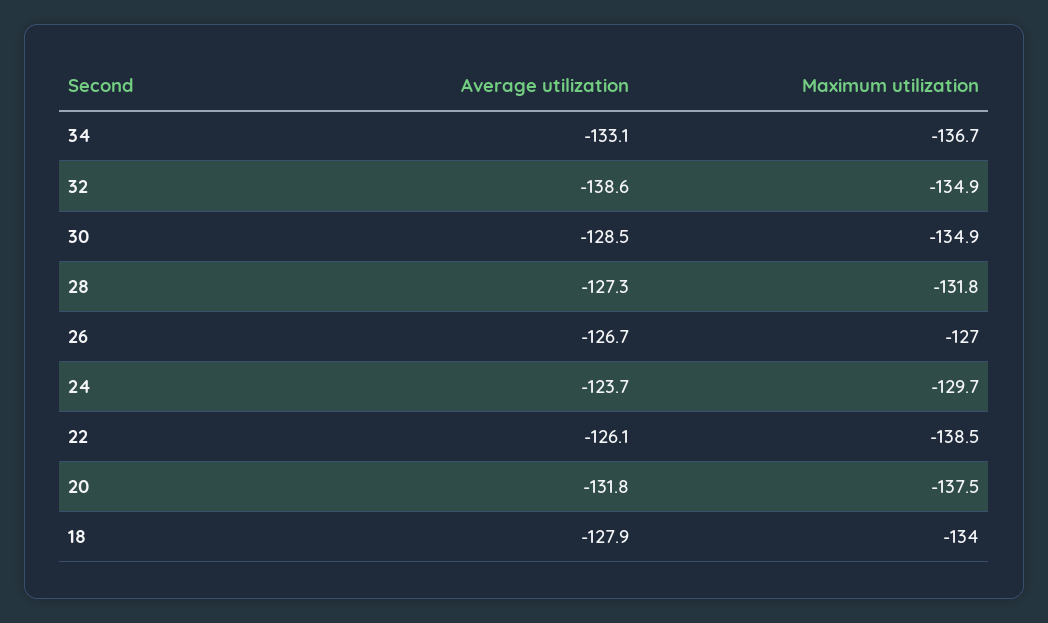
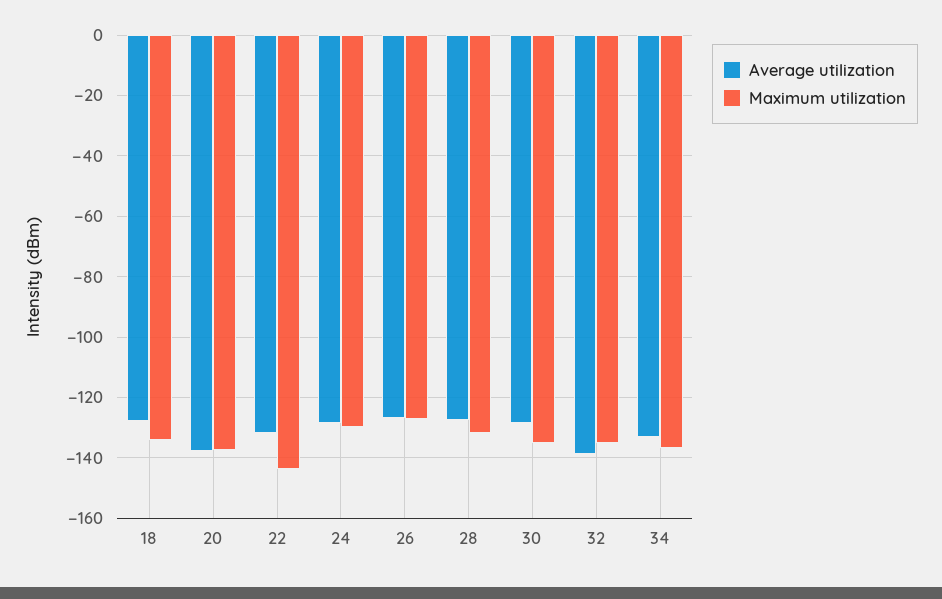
  {
    "Average utilization": {
      "34": -133.1,
      "32": -138.6,
      "30": -128.5,
      "28": -127.3,
      "26": -126.7,
-     "24": -123.7,
+     "24": -128,
-     "22": -126.1,
+     "22": -132,
-     "20": -131.8,
+     "20": -138,
      "18": -127.9
    },
    "Maximum utilization": {
      "34": -136.7,
      "32": -134.9,
      "30": -134.9,
      "28": -131.8,
      "26": -127,
      "24": -129.7,
-     "22": -138.5,
+     "22": -144,
      "20": -137.5,
      "18": -134
    }
  }

